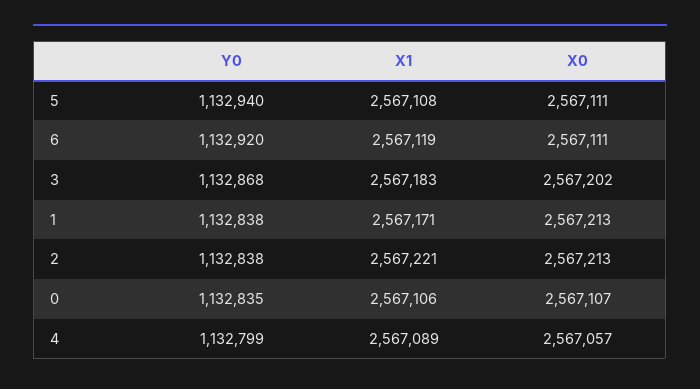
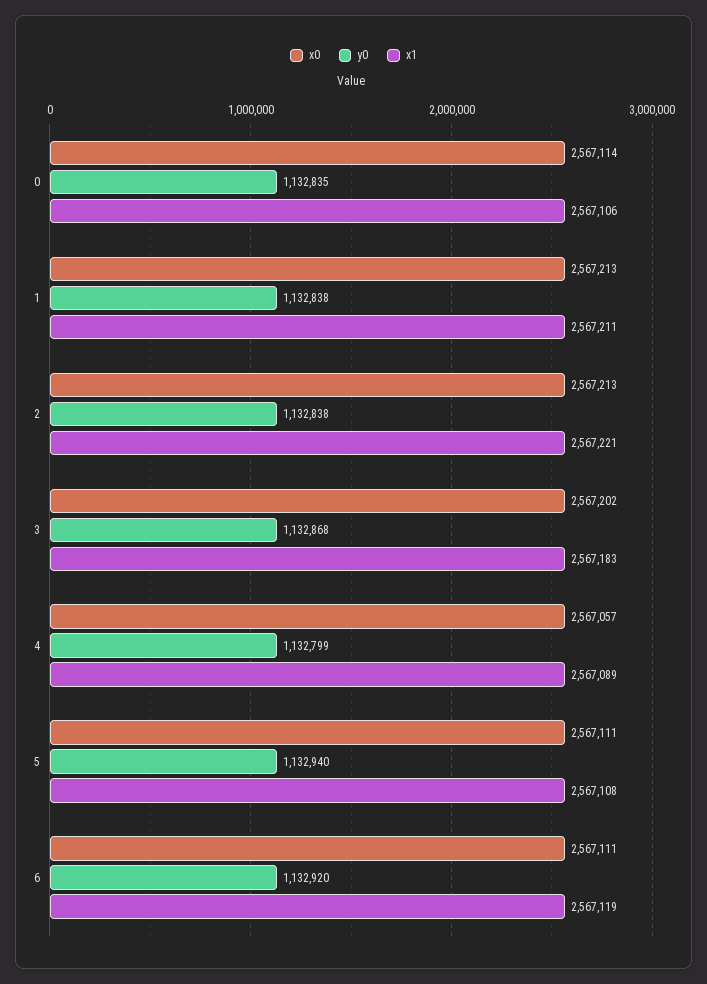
  {
    "Y0": {
      "5": 1132940,
      "6": 1132920,
      "3": 1132868,
      "1": 1132838,
      "2": 1132838,
      "0": 1132835,
      "4": 1132799
    },
    "X1": {
      "5": 2567108,
      "6": 2567119,
      "3": 2567183,
-     "1": 2567171,
+     "1": 2567211,
      "2": 2567221,
      "0": 2567106,
      "4": 2567089
    },
    "X0": {
      "5": 2567111,
      "6": 2567111,
      "3": 2567202,
      "1": 2567213,
      "2": 2567213,
-     "0": 2567107,
+     "0": 2567114,
      "4": 2567057
    }
  }

